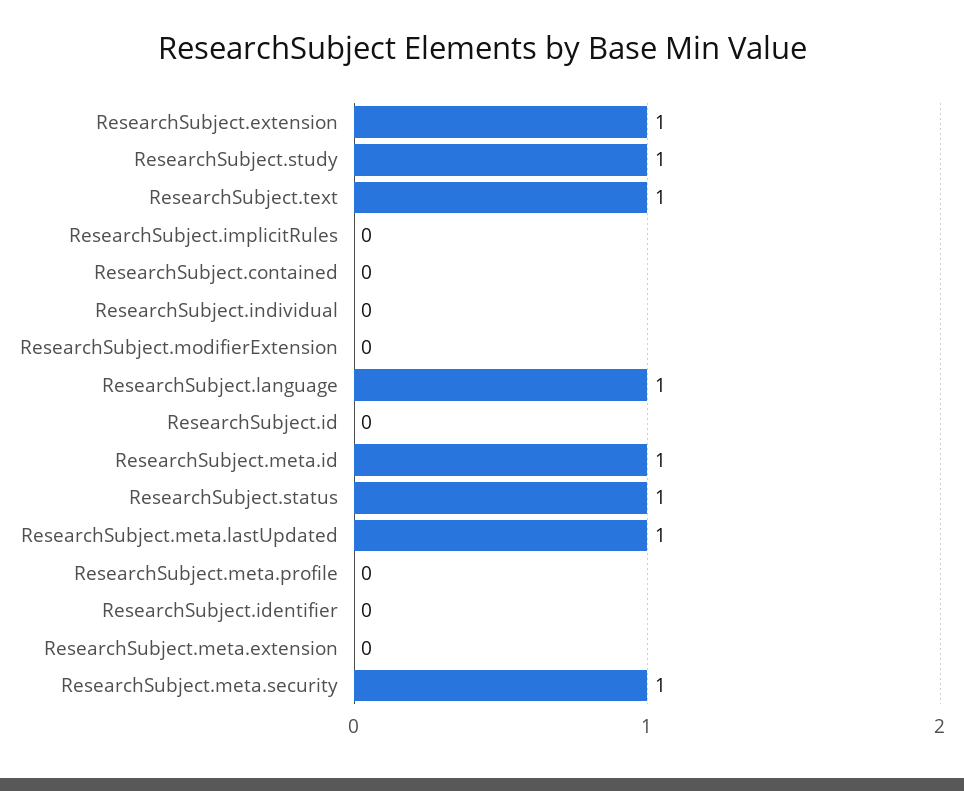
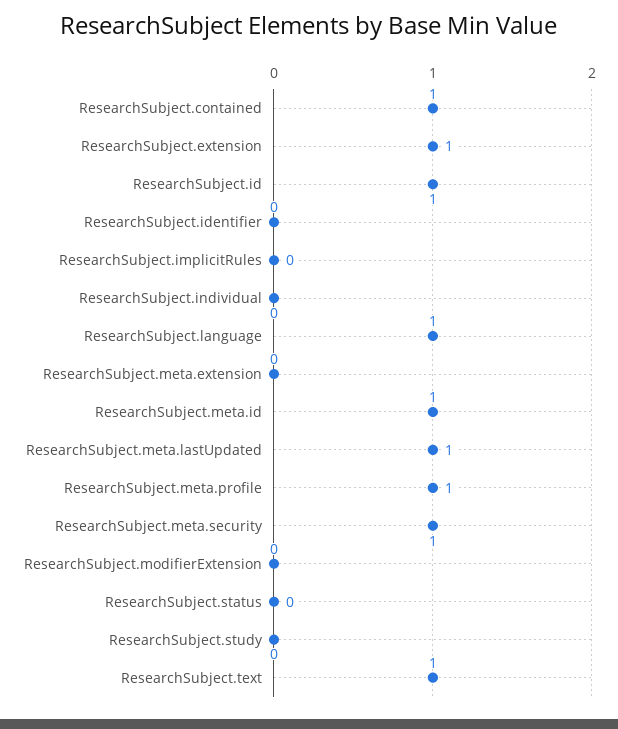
  {
    "ResearchSubject.extension": 1,
-   "ResearchSubject.study": 1,
+   "ResearchSubject.study": 0,
    "ResearchSubject.text": 1,
    "ResearchSubject.implicitRules": 0,
-   "ResearchSubject.contained": 0,
+   "ResearchSubject.contained": 1,
    "ResearchSubject.individual": 0,
    "ResearchSubject.modifierExtension": 0,
    "ResearchSubject.language": 1,
-   "ResearchSubject.id": 0,
+   "ResearchSubject.id": 1,
    "ResearchSubject.meta.id": 1,
-   "ResearchSubject.status": 1,
+   "ResearchSubject.status": 0,
    "ResearchSubject.meta.lastUpdated": 1,
-   "ResearchSubject.meta.profile": 0,
+   "ResearchSubject.meta.profile": 1,
    "ResearchSubject.identifier": 0,
    "ResearchSubject.meta.extension": 0,
    "ResearchSubject.meta.security": 1
  }

